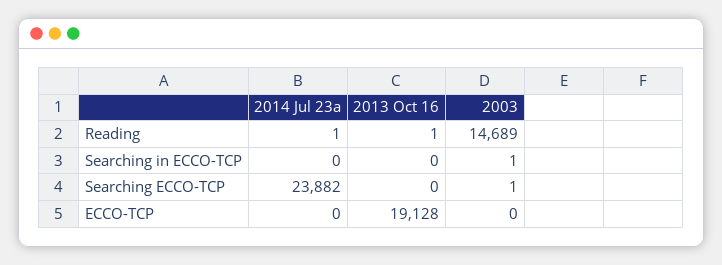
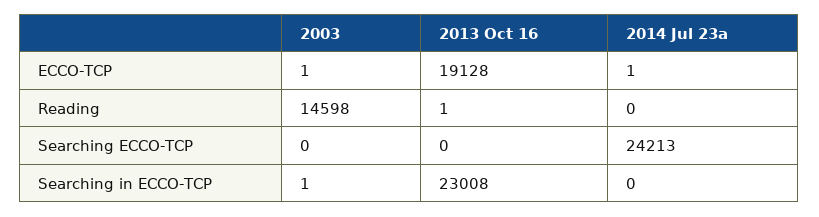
  {
    "2014 Jul 23a": {
-     "Reading": 1,
+     "Reading": 0,
      "Searching in ECCO-TCP": 0,
-     "Searching ECCO-TCP": 23882,
+     "Searching ECCO-TCP": 24213,
-     "ECCO-TCP": 0
+     "ECCO-TCP": 1
    },
    "2013 Oct 16": {
      "Reading": 1,
-     "Searching in ECCO-TCP": 0,
+     "Searching in ECCO-TCP": 23008,
      "Searching ECCO-TCP": 0,
      "ECCO-TCP": 19128
    },
    "2003": {
-     "Reading": 14689,
+     "Reading": 14598,
      "Searching in ECCO-TCP": 1,
-     "Searching ECCO-TCP": 1,
+     "Searching ECCO-TCP": 0,
-     "ECCO-TCP": 0
+     "ECCO-TCP": 1
    }
  }

